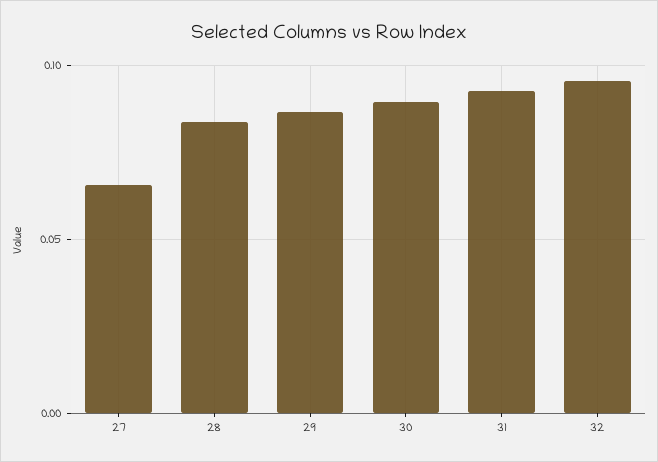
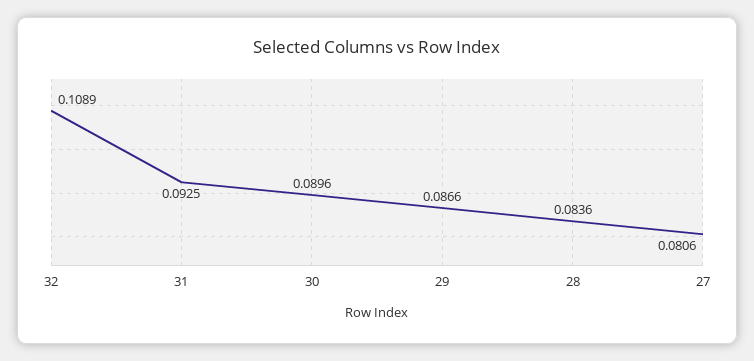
  {
-   "27": 0.065,
+   "27": 0.0806,
    "28": 0.0836,
    "29": 0.0866,
    "30": 0.0896,
    "31": 0.0925,
-   "32": 0.095
+   "32": 0.1089
  }

